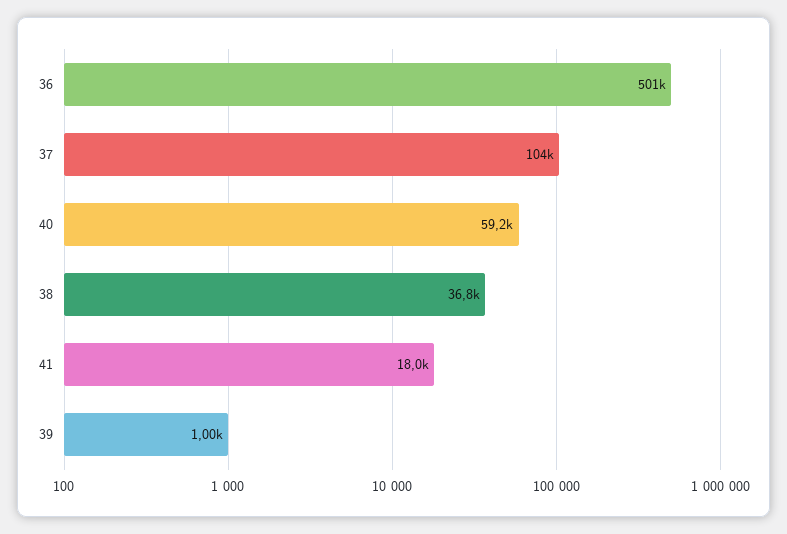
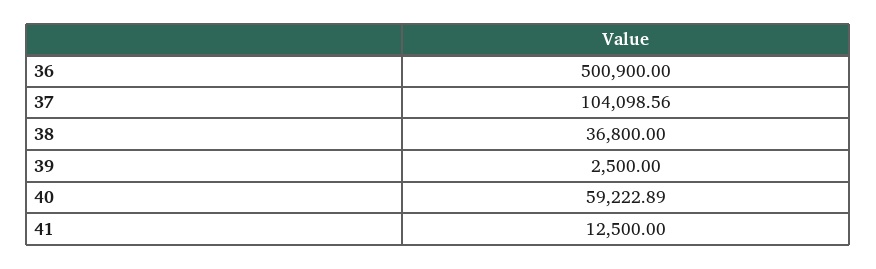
  {
    "36": 500900,
    "37": 104098.56,
    "40": 59222.89,
    "38": 36800,
-   "41": 18000,
+   "41": 12500,
-   "39": 1000
+   "39": 2500
  }

